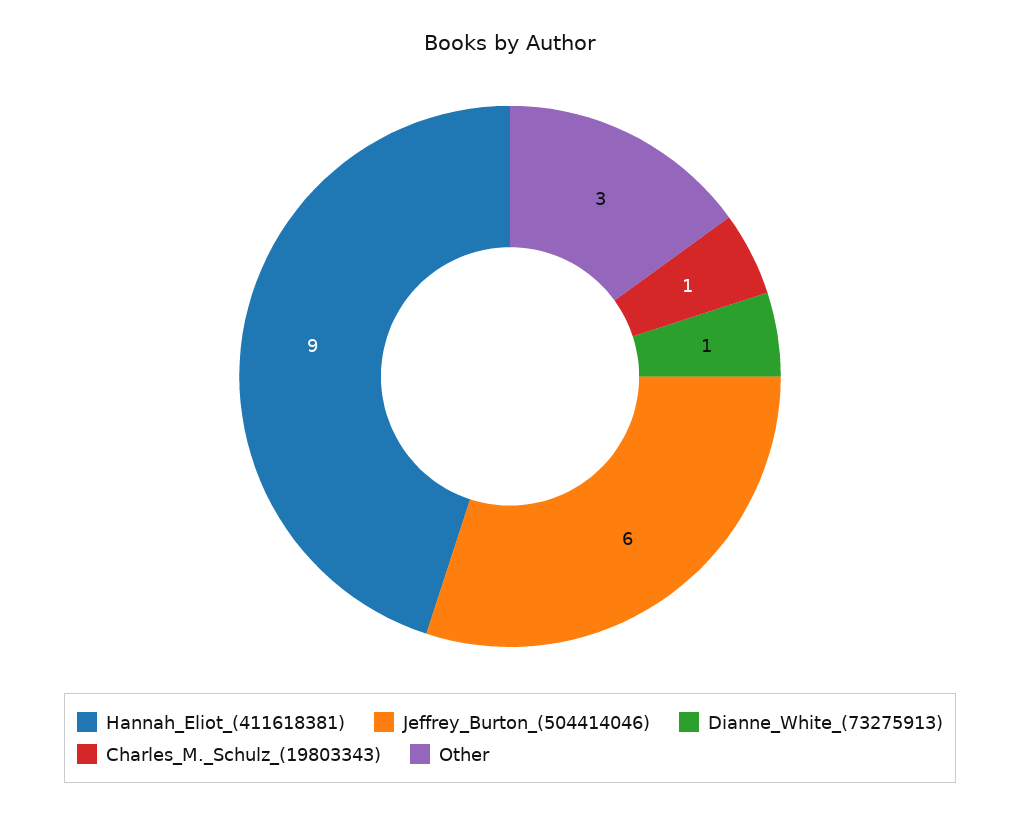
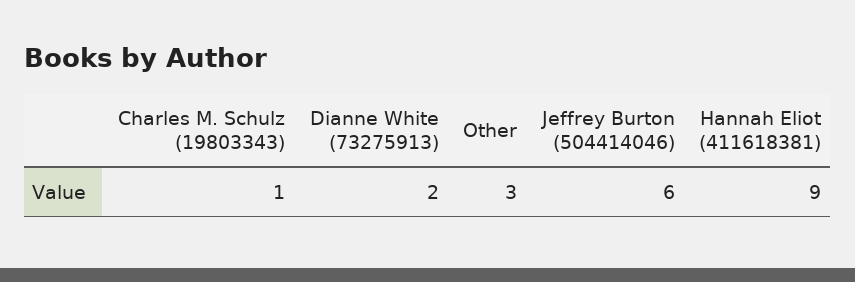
  {
    "Hannah_Eliot_(411618381)": 9,
    "Jeffrey_Burton_(504414046)": 6,
-   "Dianne_White_(73275913)": 1,
+   "Dianne_White_(73275913)": 2,
    "Charles_M._Schulz_(19803343)": 1,
    "Other": 3
  }

